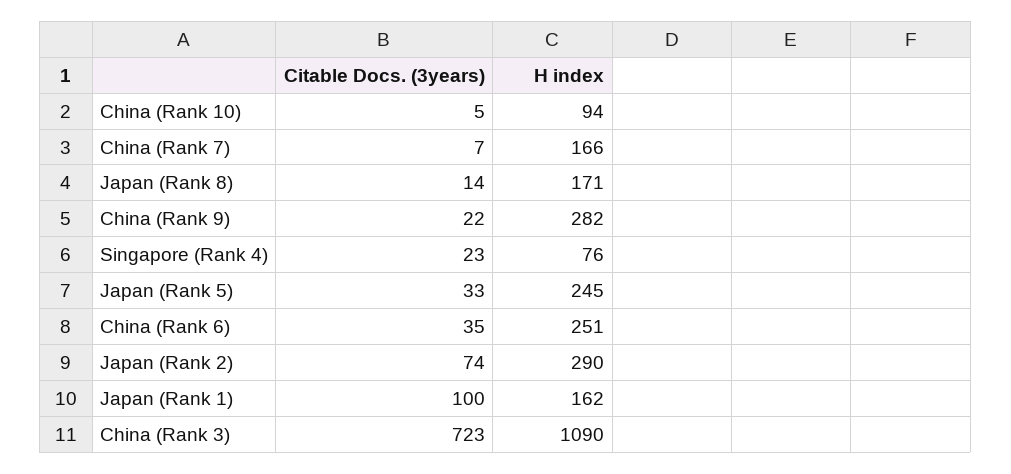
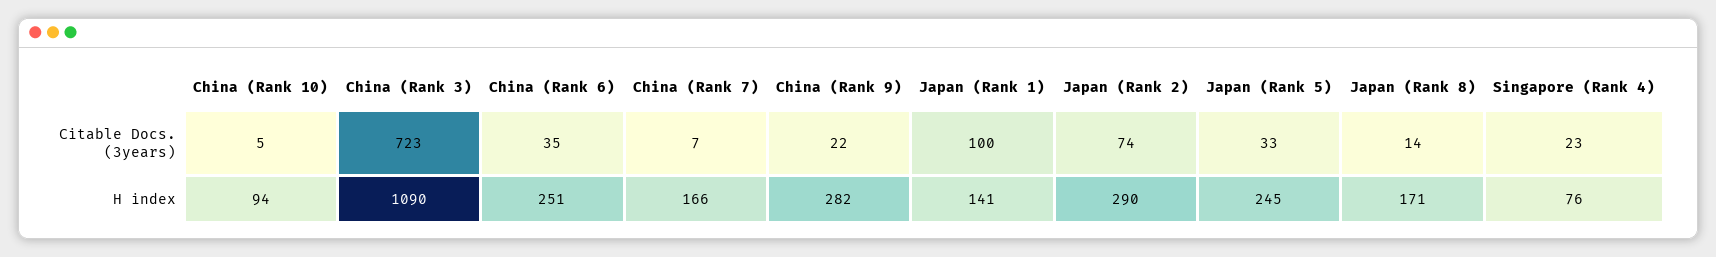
  {
    "Citable Docs. (3years)": {
      "China (Rank 10)": 5,
      "China (Rank 7)": 7,
      "Japan (Rank 8)": 14,
      "China (Rank 9)": 22,
      "Singapore (Rank 4)": 23,
      "Japan (Rank 5)": 33,
      "China (Rank 6)": 35,
      "Japan (Rank 2)": 74,
      "Japan (Rank 1)": 100,
      "China (Rank 3)": 723
    },
    "H index": {
      "China (Rank 10)": 94,
      "China (Rank 7)": 166,
      "Japan (Rank 8)": 171,
      "China (Rank 9)": 282,
      "Singapore (Rank 4)": 76,
      "Japan (Rank 5)": 245,
      "China (Rank 6)": 251,
      "Japan (Rank 2)": 290,
-     "Japan (Rank 1)": 162,
+     "Japan (Rank 1)": 141,
      "China (Rank 3)": 1090
    }
  }

